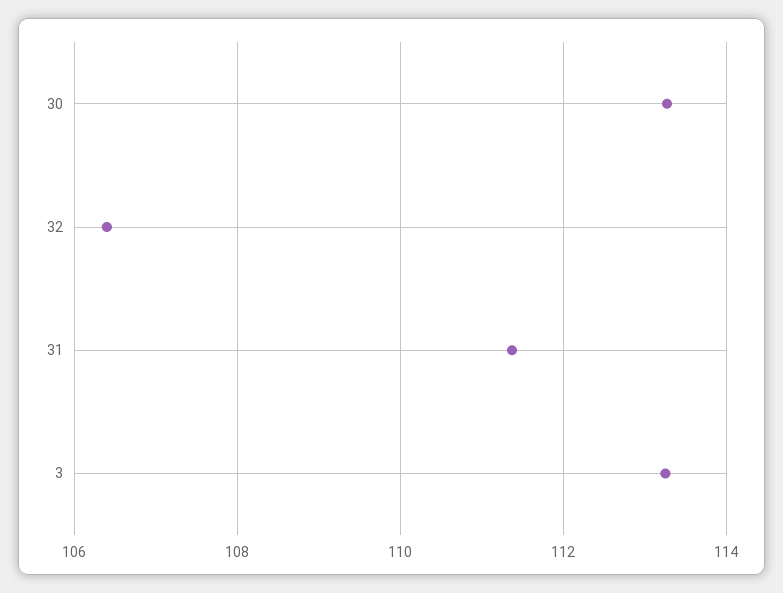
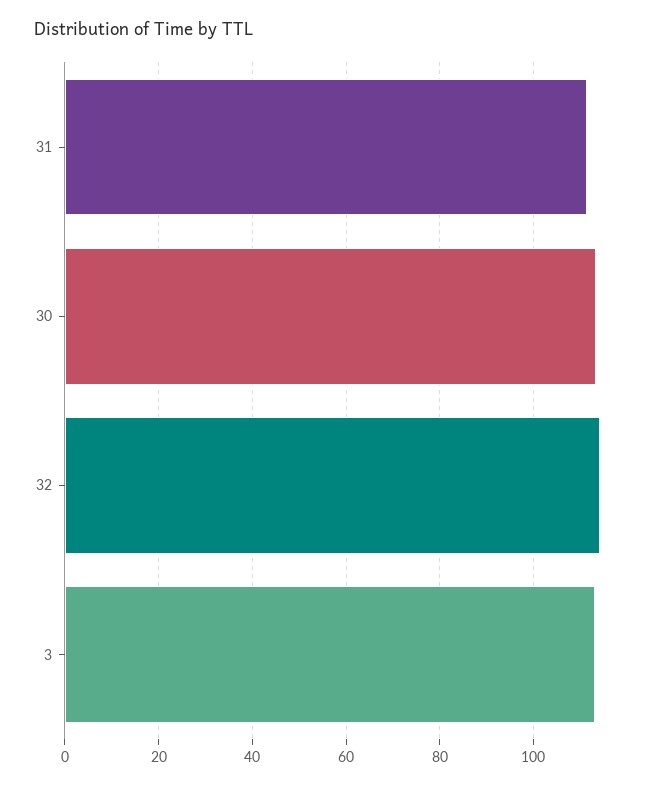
  {
    "30": 113.2,
-   "32": 106.4,
+   "32": 114,
    "31": 111.4,
    "3": 113.2
  }

